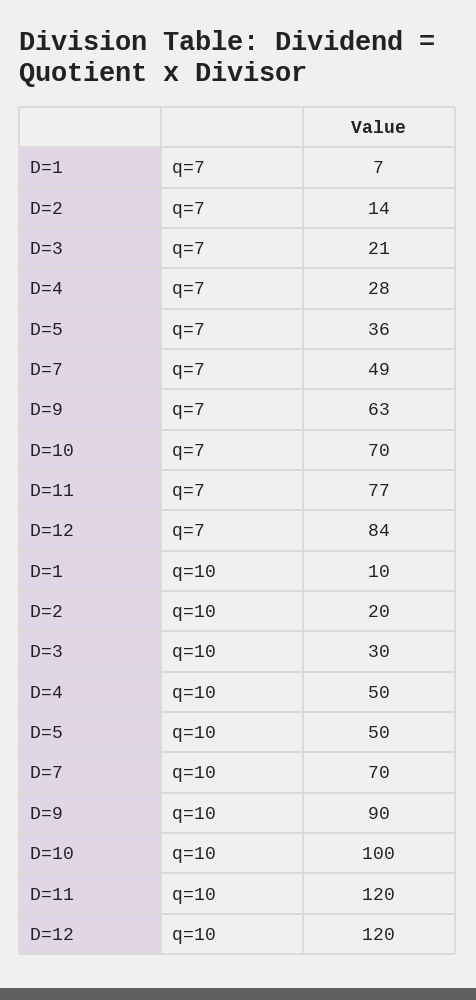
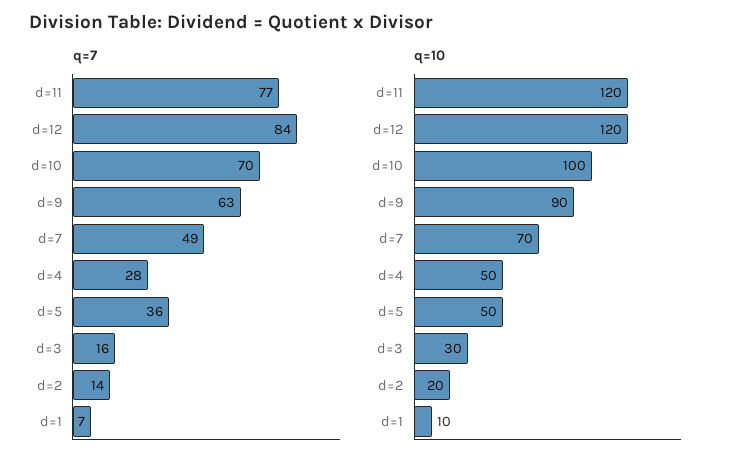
  {
    "q=7": {
      "D=1": 7,
      "D=2": 14,
-     "D=3": 21,
+     "D=3": 16,
      "D=4": 28,
      "D=5": 36,
      "D=7": 49,
      "D=9": 63,
      "D=10": 70,
      "D=11": 77,
      "D=12": 84
    },
    "q=10": {
      "D=1": 10,
      "D=2": 20,
      "D=3": 30,
      "D=4": 50,
      "D=5": 50,
      "D=7": 70,
      "D=9": 90,
      "D=10": 100,
      "D=11": 120,
      "D=12": 120
    }
  }

